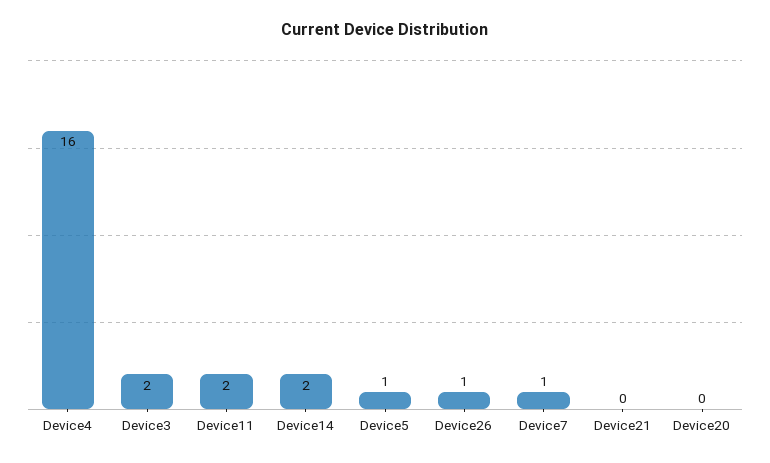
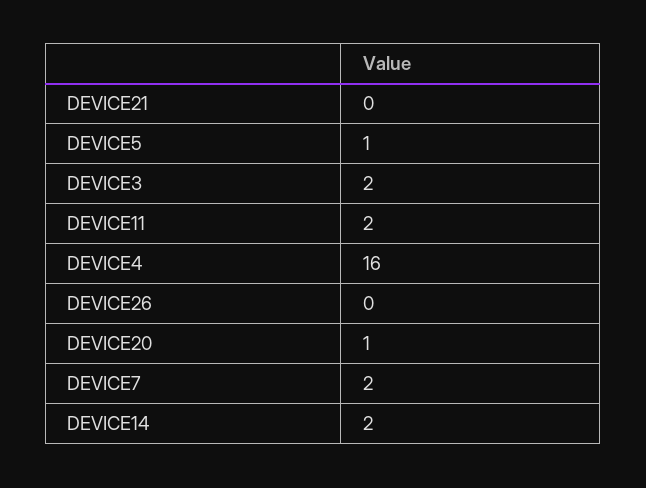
  {
    "Device4": 16,
    "Device3": 2,
    "Device11": 2,
    "Device14": 2,
    "Device5": 1,
-   "Device26": 1,
+   "Device26": 0,
-   "Device7": 1,
+   "Device7": 2,
    "Device21": 0,
-   "Device20": 0
+   "Device20": 1
  }

